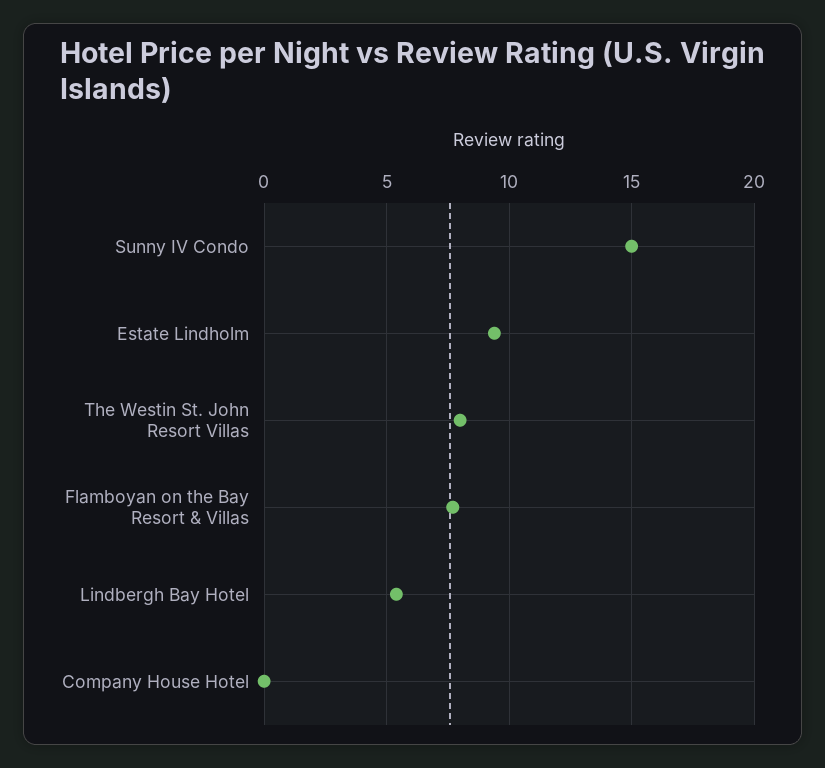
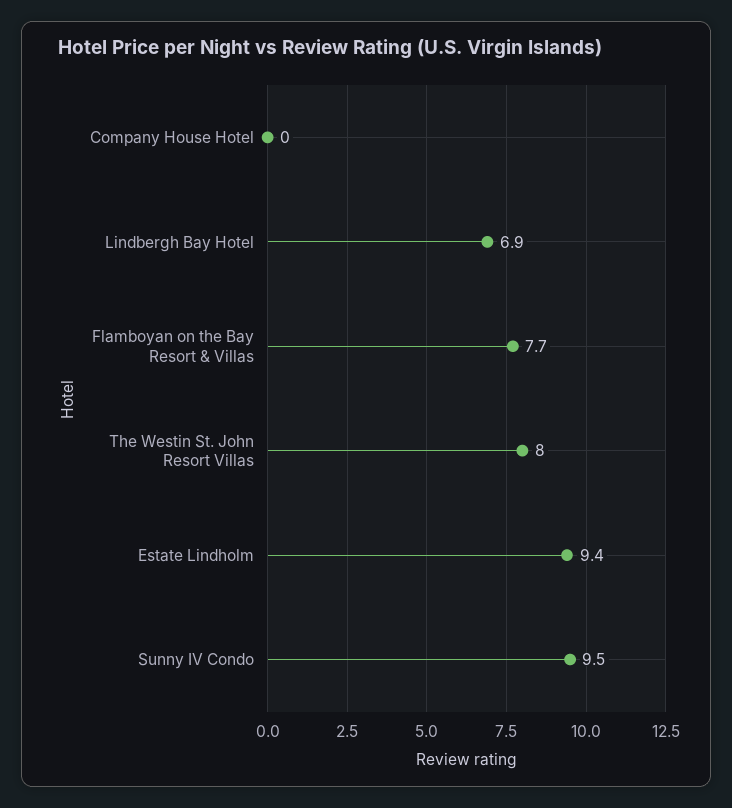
  {
-   "Sunny IV Condo": 15,
+   "Sunny IV Condo": 9.5,
    "Estate Lindholm": 9.4,
    "The Westin St. John Resort Villas": 8,
    "Flamboyan on the Bay Resort & Villas": 7.7,
-   "Lindbergh Bay Hotel": 5.5,
+   "Lindbergh Bay Hotel": 6.9,
    "Company House Hotel": 0
  }

